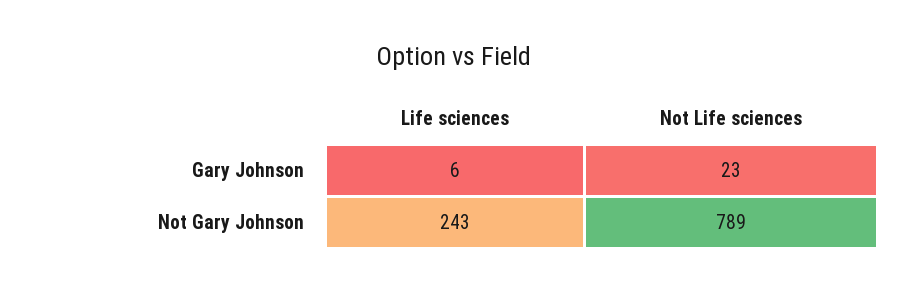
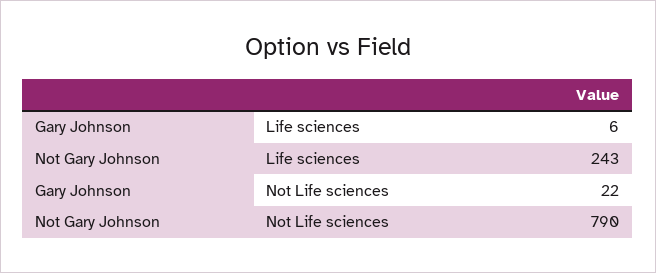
  {
    "Life sciences": {
      "Gary Johnson": 6,
      "Not Gary Johnson": 243
    },
    "Not Life sciences": {
-     "Gary Johnson": 23,
+     "Gary Johnson": 22,
-     "Not Gary Johnson": 789
+     "Not Gary Johnson": 790
    }
  }

